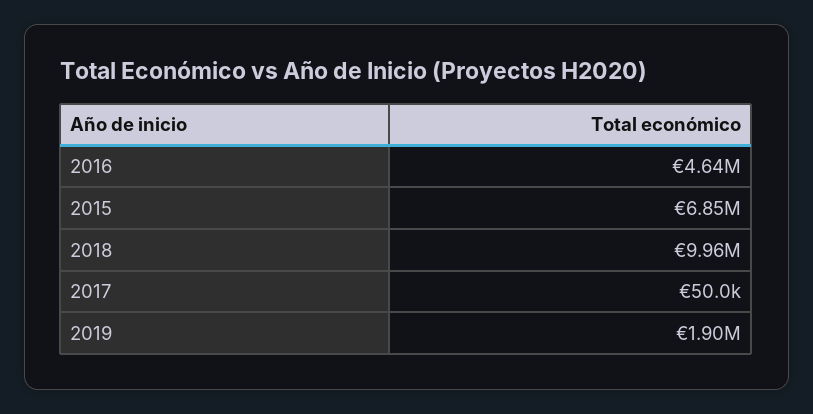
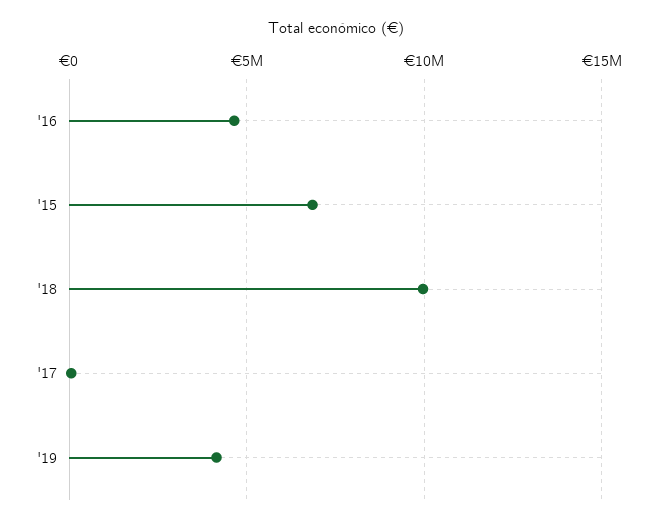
  {
    "2016": 4640000,
    "2015": 6850000,
    "2018": 9960000,
    "2017": 50000,
-   "2019": 1900000
+   "2019": 4000000
  }

